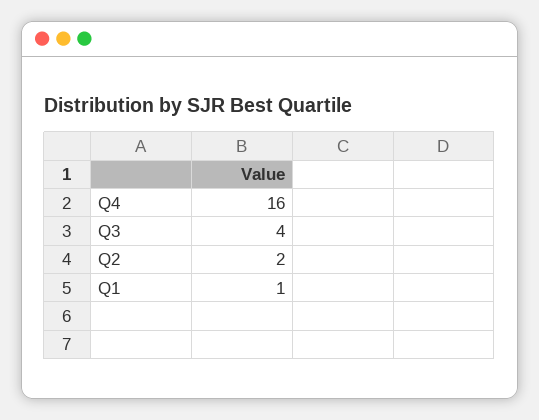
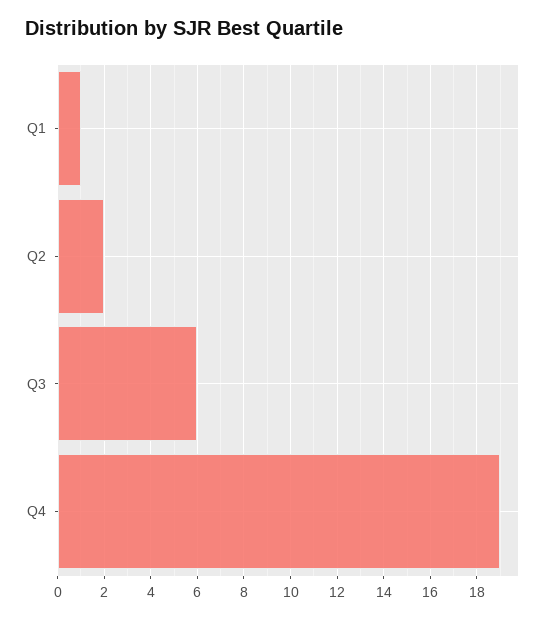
  {
-   "Q4": 16,
+   "Q4": 19,
-   "Q3": 4,
+   "Q3": 6,
    "Q2": 2,
    "Q1": 1
  }

